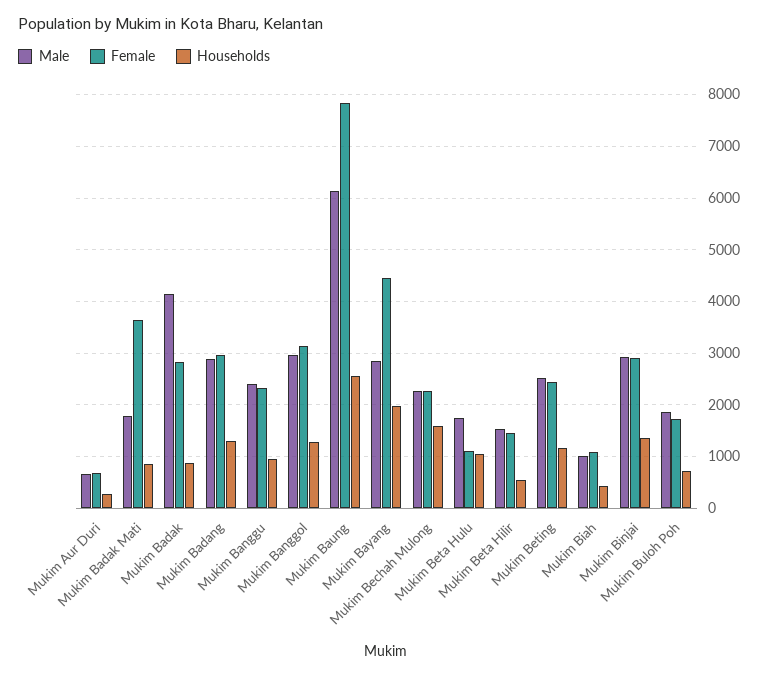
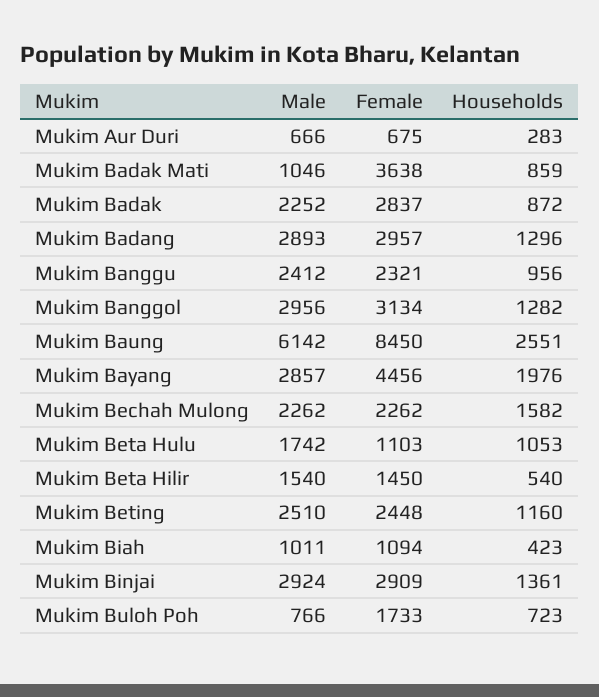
  {
    "Male": {
      "Mukim Aur Duri": 666,
-     "Mukim Badak Mati": 1800,
+     "Mukim Badak Mati": 1046,
-     "Mukim Badak": 4200,
+     "Mukim Badak": 2252,
      "Mukim Badang": 2893,
      "Mukim Banggu": 2412,
      "Mukim Banggol": 2956,
      "Mukim Baung": 6142,
      "Mukim Bayang": 2857,
      "Mukim Bechah Mulong": 2262,
      "Mukim Beta Hulu": 1742,
      "Mukim Beta Hilir": 1540,
      "Mukim Beting": 2510,
      "Mukim Biah": 1011,
      "Mukim Binjai": 2924,
-     "Mukim Buloh Poh": 1800
+     "Mukim Buloh Poh": 766
    },
    "Female": {
      "Mukim Aur Duri": 675,
      "Mukim Badak Mati": 3638,
      "Mukim Badak": 2837,
      "Mukim Badang": 2957,
      "Mukim Banggu": 2321,
      "Mukim Banggol": 3134,
-     "Mukim Baung": 7800,
+     "Mukim Baung": 8450,
      "Mukim Bayang": 4456,
      "Mukim Bechah Mulong": 2262,
      "Mukim Beta Hulu": 1103,
      "Mukim Beta Hilir": 1450,
      "Mukim Beting": 2448,
      "Mukim Biah": 1094,
      "Mukim Binjai": 2909,
      "Mukim Buloh Poh": 1733
    },
    "Households": {
      "Mukim Aur Duri": 283,
      "Mukim Badak Mati": 859,
      "Mukim Badak": 872,
      "Mukim Badang": 1296,
      "Mukim Banggu": 956,
      "Mukim Banggol": 1282,
      "Mukim Baung": 2551,
      "Mukim Bayang": 1976,
      "Mukim Bechah Mulong": 1582,
      "Mukim Beta Hulu": 1053,
      "Mukim Beta Hilir": 540,
      "Mukim Beting": 1160,
      "Mukim Biah": 423,
      "Mukim Binjai": 1361,
      "Mukim Buloh Poh": 723
    }
  }

